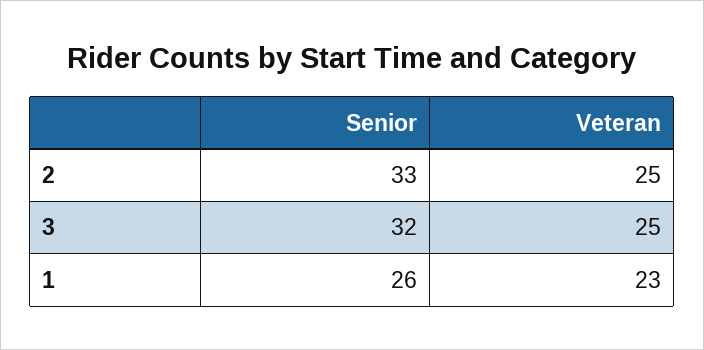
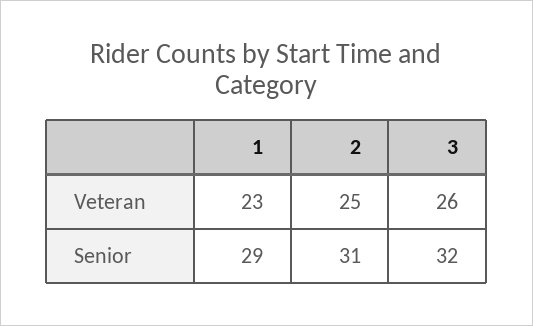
  {
    "Senior": {
-     "2": 33,
+     "2": 31,
      "3": 32,
-     "1": 26
+     "1": 29
    },
    "Veteran": {
      "2": 25,
-     "3": 25,
+     "3": 26,
      "1": 23
    }
  }

